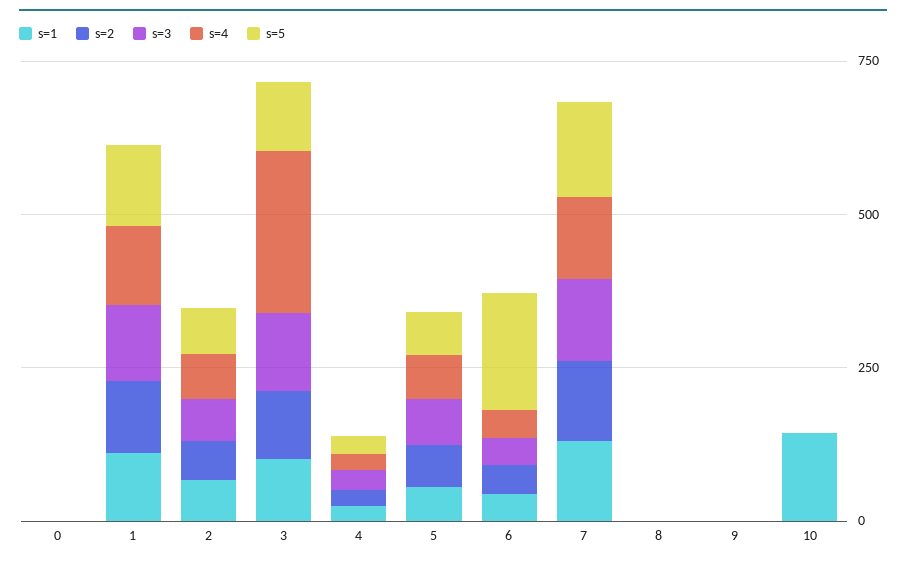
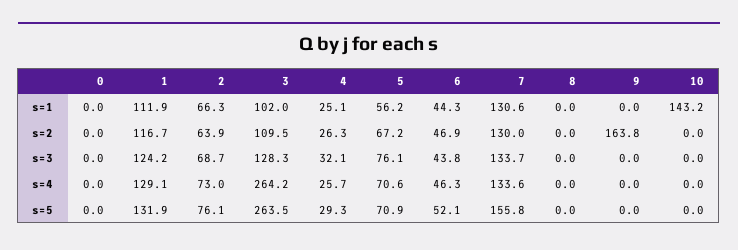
  {
    "s=1": {
      "0": 0,
      "1": 111.9,
      "2": 66.3,
      "3": 102,
      "4": 25.1,
      "5": 56.2,
      "6": 44.3,
      "7": 130.6,
      "8": 0,
      "9": 0,
      "10": 143.2
    },
    "s=2": {
      "0": 0,
      "1": 116.7,
      "2": 63.9,
      "3": 109.5,
      "4": 26.3,
      "5": 67.2,
      "6": 46.9,
      "7": 130,
      "8": 0,
-     "9": 0,
+     "9": 163.8,
      "10": 0
    },
    "s=3": {
      "0": 0,
      "1": 124.2,
      "2": 68.7,
      "3": 128.3,
      "4": 32.1,
      "5": 76.1,
      "6": 43.8,
      "7": 133.7,
      "8": 0,
      "9": 0,
      "10": 0
    },
    "s=4": {
      "0": 0,
      "1": 129.1,
      "2": 73,
      "3": 264.2,
      "4": 25.7,
      "5": 70.6,
      "6": 46.3,
      "7": 133.6,
      "8": 0,
      "9": 0,
      "10": 0
    },
    "s=5": {
      "0": 0,
      "1": 131.9,
      "2": 76.1,
-     "3": 100,
+     "3": 263.5,
      "4": 29.3,
      "5": 70.9,
-     "6": 200,
+     "6": 52.1,
      "7": 155.8,
      "8": 0,
      "9": 0,
      "10": 0
    }
  }

